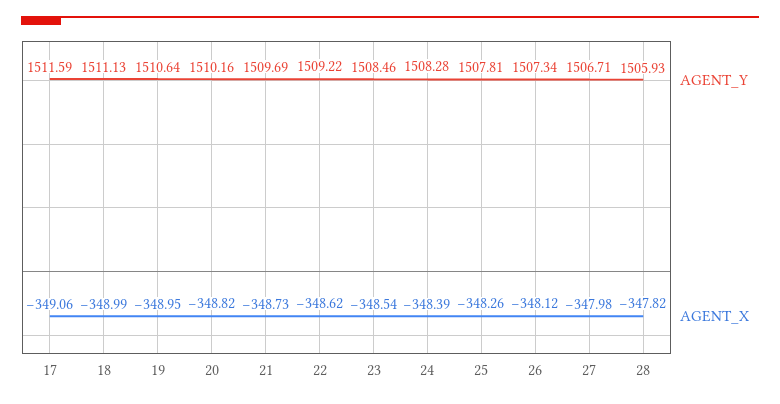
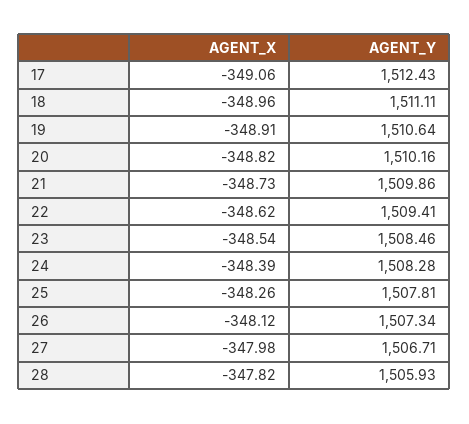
  {
    "AGENT_Y": {
-     "17": 1511.59,
+     "17": 1512.43,
-     "18": 1511.13,
+     "18": 1511.11,
      "19": 1510.64,
      "20": 1510.16,
-     "21": 1509.69,
+     "21": 1509.86,
-     "22": 1509.22,
+     "22": 1509.41,
      "23": 1508.46,
      "24": 1508.28,
      "25": 1507.81,
      "26": 1507.34,
      "27": 1506.71,
      "28": 1505.93
    },
    "AGENT_X": {
      "17": -349.06,
-     "18": -348.99,
+     "18": -348.96,
-     "19": -348.95,
+     "19": -348.91,
      "20": -348.82,
      "21": -348.73,
      "22": -348.62,
      "23": -348.54,
      "24": -348.39,
      "25": -348.26,
      "26": -348.12,
      "27": -347.98,
      "28": -347.82
    }
  }

